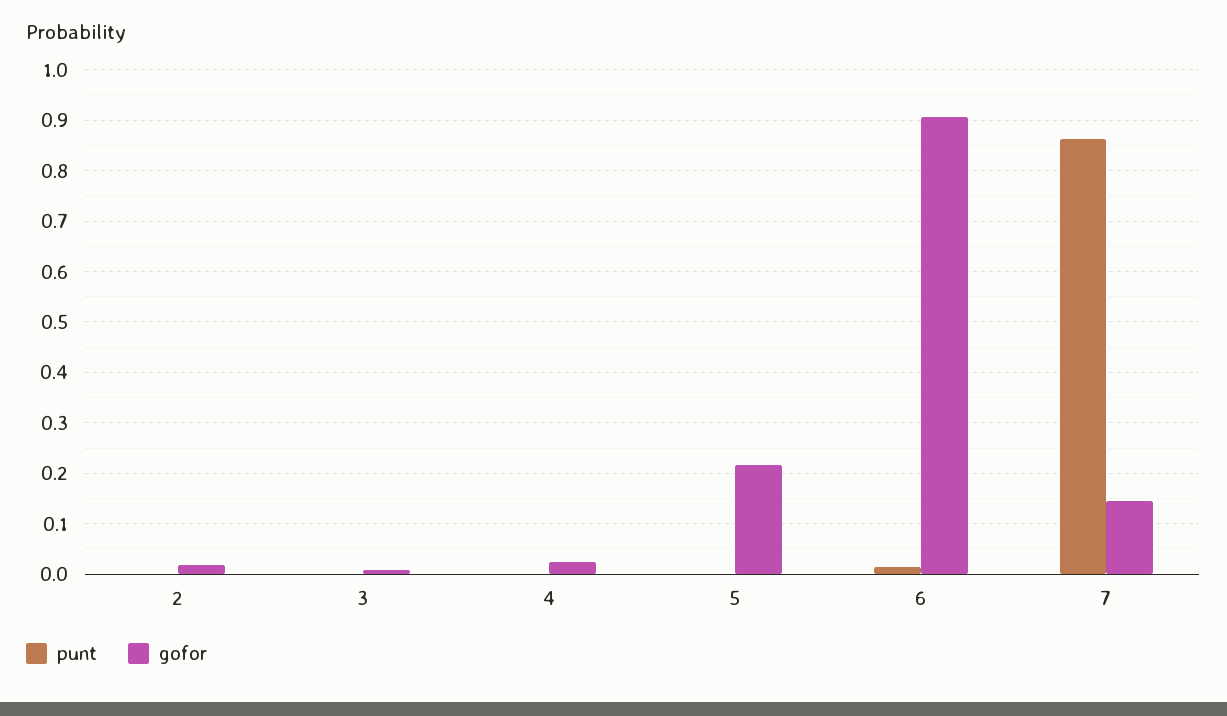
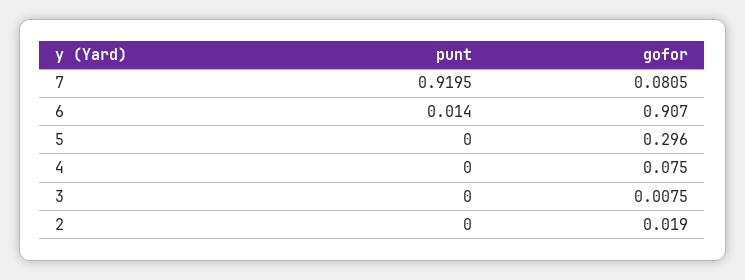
  {
    "punt": {
      "2": 0,
      "3": 0,
      "4": 0,
      "5": 0,
      "6": 0.014,
-     "7": 0.86
+     "7": 0.9195
    },
    "gofor": {
      "2": 0.019,
      "3": 0.0075,
-     "4": 0.02,
+     "4": 0.075,
-     "5": 0.22,
+     "5": 0.296,
      "6": 0.907,
-     "7": 0.14
+     "7": 0.0805
    }
  }

